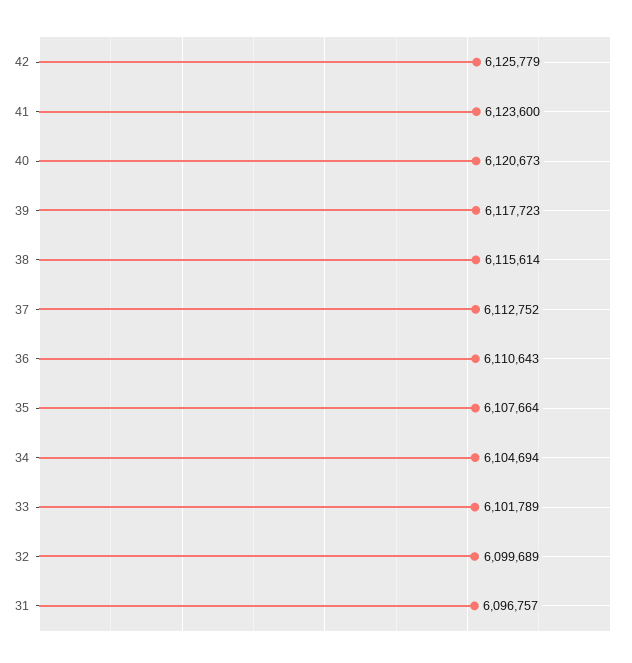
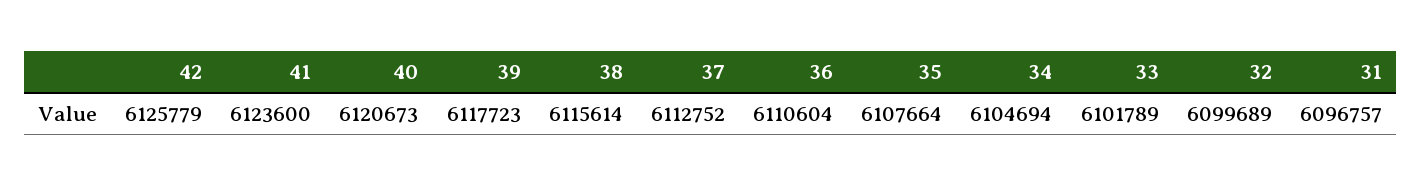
  {
    "42": 6125779,
    "41": 6123600,
    "40": 6120673,
    "39": 6117723,
    "38": 6115614,
    "37": 6112752,
-   "36": 6110643,
+   "36": 6110604,
    "35": 6107664,
    "34": 6104694,
    "33": 6101789,
    "32": 6099689,
    "31": 6096757
  }

